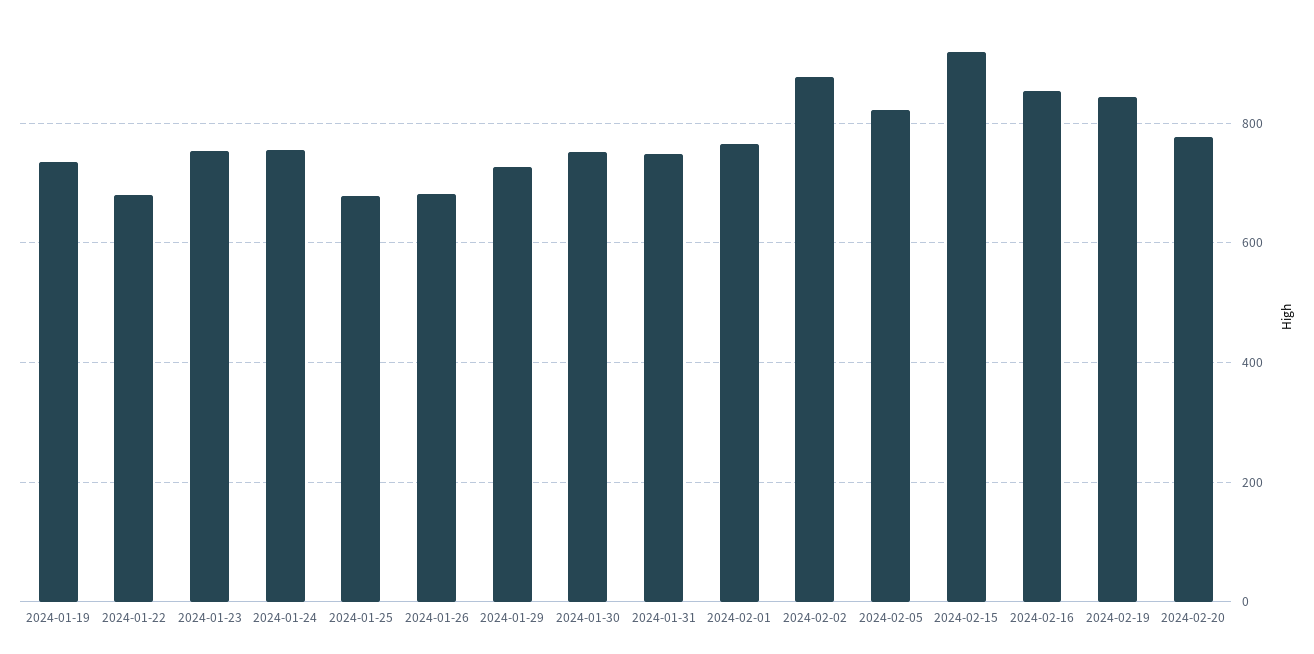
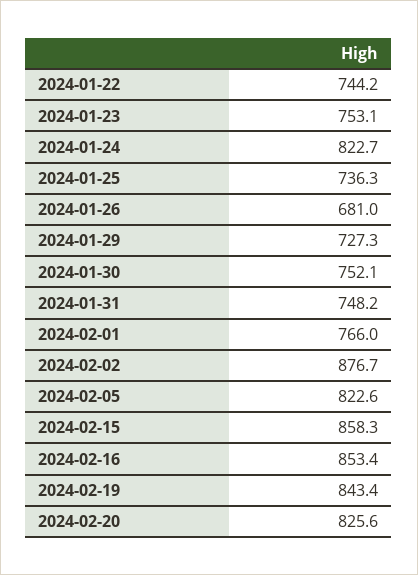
  {
-   "2024-01-19": 740,
-   "2024-01-22": 680,
+   "2024-01-22": 744.2,
    "2024-01-23": 753.1,
-   "2024-01-24": 760,
+   "2024-01-24": 822.7,
-   "2024-01-25": 680,
+   "2024-01-25": 736.3,
    "2024-01-26": 681,
    "2024-01-29": 727.3,
    "2024-01-30": 752.1,
    "2024-01-31": 748.2,
    "2024-02-01": 766,
    "2024-02-02": 876.7,
    "2024-02-05": 822.6,
-   "2024-02-15": 920,
+   "2024-02-15": 858.3,
    "2024-02-16": 853.4,
    "2024-02-19": 843.4,
-   "2024-02-20": 780
+   "2024-02-20": 825.6
  }

